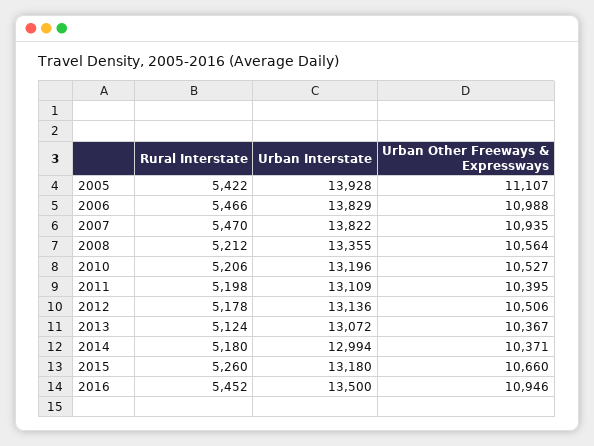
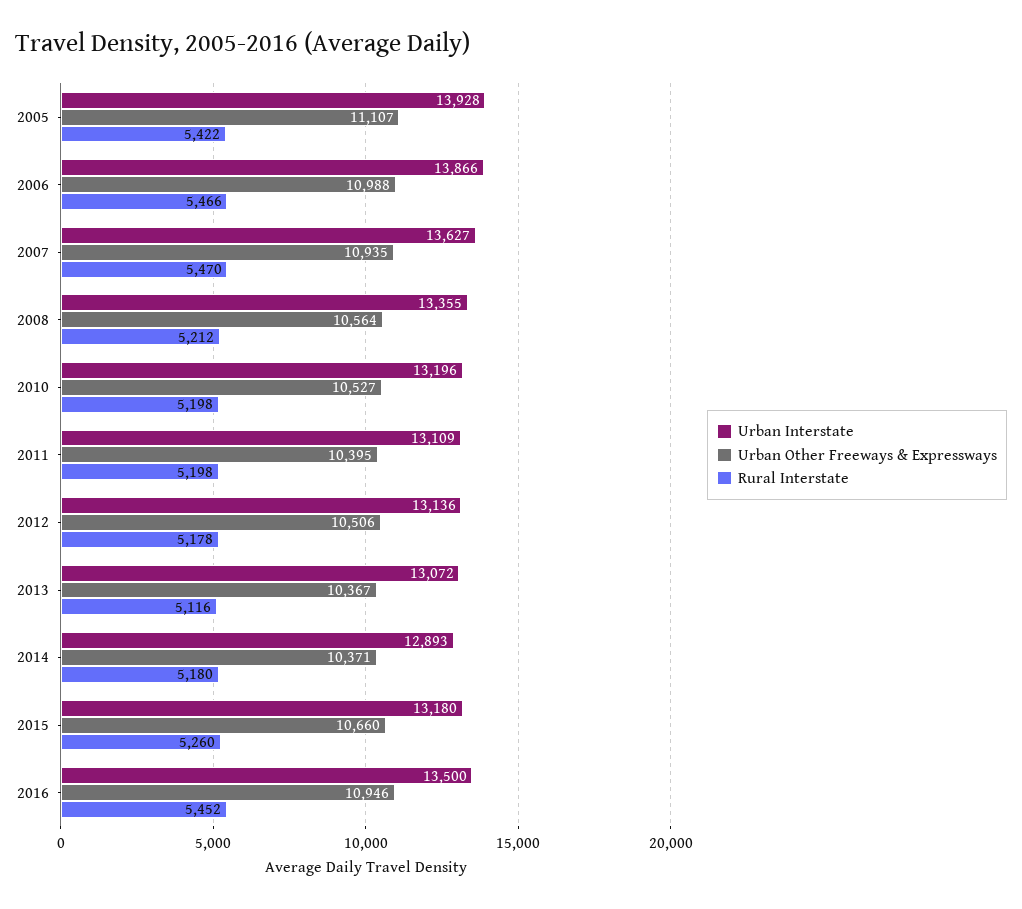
  {
    "Rural Interstate": {
      "2005": 5422,
      "2006": 5466,
      "2007": 5470,
      "2008": 5212,
-     "2010": 5206,
+     "2010": 5198,
      "2011": 5198,
      "2012": 5178,
-     "2013": 5124,
+     "2013": 5116,
      "2014": 5180,
      "2015": 5260,
      "2016": 5452
    },
    "Urban Interstate": {
      "2005": 13928,
-     "2006": 13829,
+     "2006": 13866,
-     "2007": 13822,
+     "2007": 13627,
      "2008": 13355,
      "2010": 13196,
      "2011": 13109,
      "2012": 13136,
      "2013": 13072,
-     "2014": 12994,
+     "2014": 12893,
      "2015": 13180,
      "2016": 13500
    },
    "Urban Other Freeways & Expressways": {
      "2005": 11107,
      "2006": 10988,
      "2007": 10935,
      "2008": 10564,
      "2010": 10527,
      "2011": 10395,
      "2012": 10506,
      "2013": 10367,
      "2014": 10371,
      "2015": 10660,
      "2016": 10946
    }
  }

